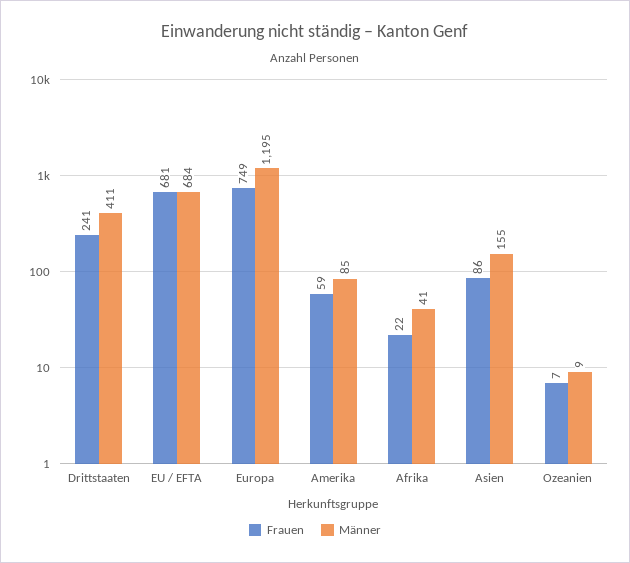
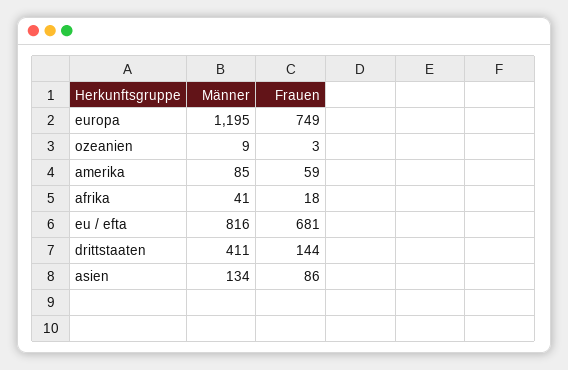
  {
    "Frauen": {
-     "Drittstaaten": 241,
+     "Drittstaaten": 144,
      "EU / EFTA": 681,
      "Europa": 749,
      "Amerika": 59,
-     "Afrika": 22,
+     "Afrika": 18,
      "Asien": 86,
-     "Ozeanien": 7
+     "Ozeanien": 3
    },
    "Männer": {
      "Drittstaaten": 411,
-     "EU / EFTA": 684,
+     "EU / EFTA": 816,
      "Europa": 1195,
      "Amerika": 85,
      "Afrika": 41,
-     "Asien": 155,
+     "Asien": 134,
      "Ozeanien": 9
    }
  }

